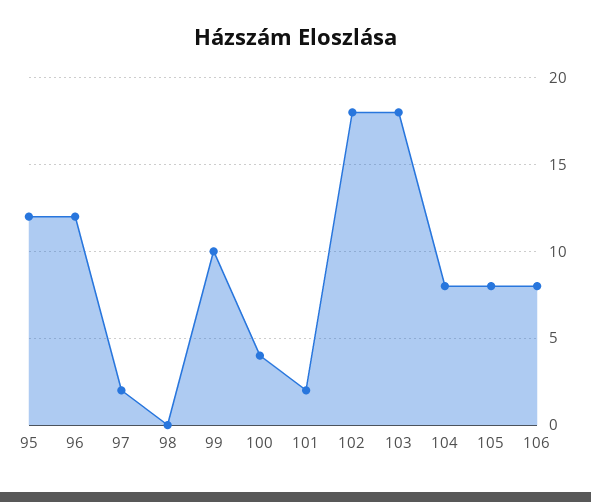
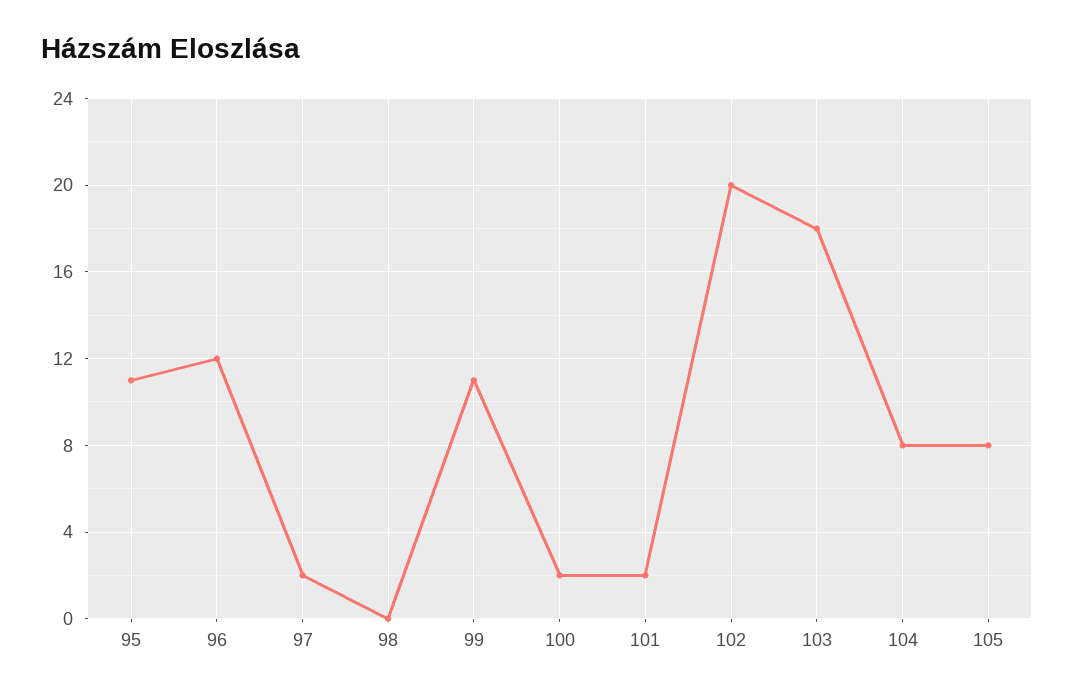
  {
-   "95": 12,
+   "95": 11,
    "96": 12,
    "97": 2,
    "98": 0,
-   "99": 10,
+   "99": 11,
-   "100": 4,
+   "100": 2,
    "101": 2,
-   "102": 18,
+   "102": 20,
    "103": 18,
    "104": 8,
-   "105": 8,
+   "105": 8
-   "106": 8
  }

